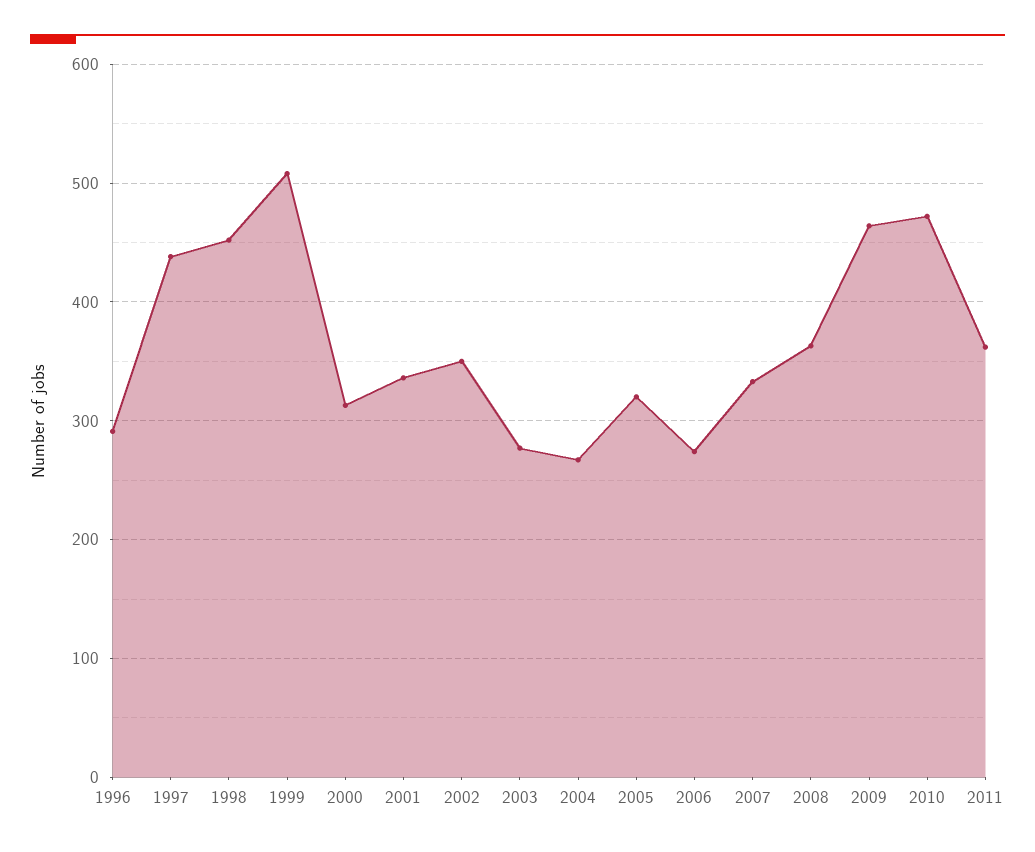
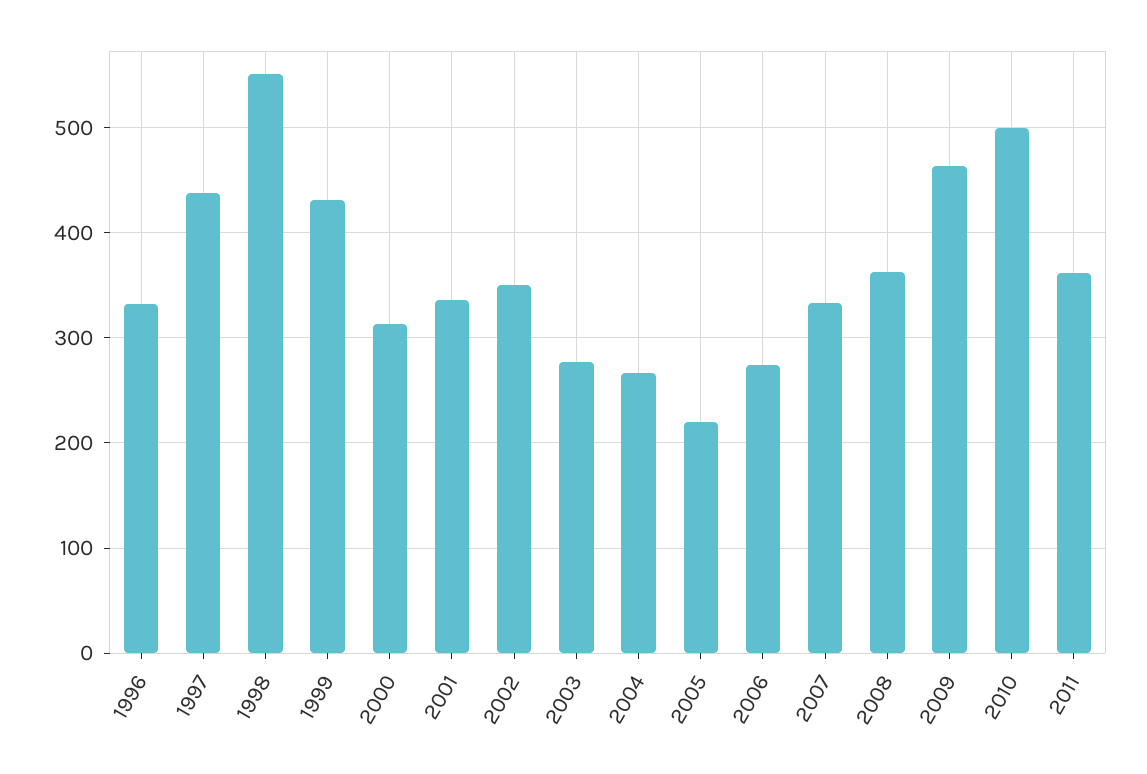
  {
-   "1996": 290,
+   "1996": 330,
    "1997": 440,
-   "1998": 450,
+   "1998": 550,
-   "1999": 510,
+   "1999": 430,
    "2000": 310,
    "2001": 340,
    "2002": 350,
    "2003": 280,
    "2004": 270,
-   "2005": 320,
+   "2005": 220,
    "2006": 270,
    "2007": 330,
    "2008": 360,
    "2009": 460,
-   "2010": 470,
+   "2010": 500,
    "2011": 360
  }

